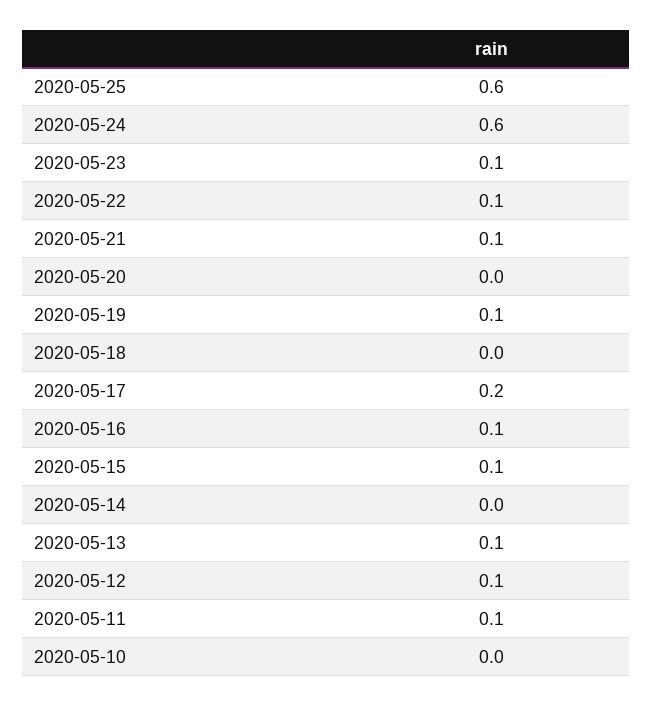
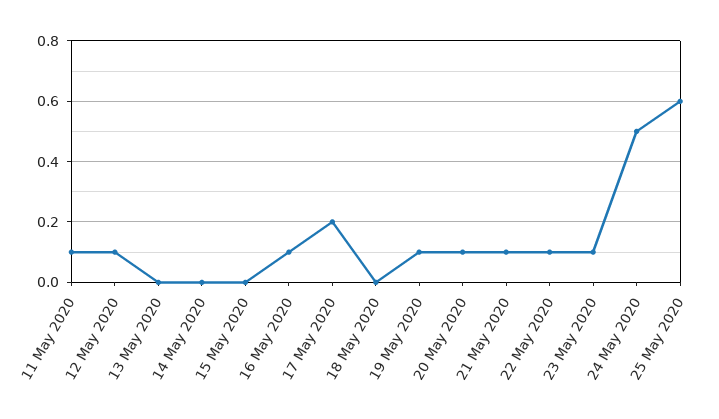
  {
    "2020-05-25": 0.6,
-   "2020-05-24": 0.6,
+   "2020-05-24": 0.5,
    "2020-05-23": 0.1,
    "2020-05-22": 0.1,
    "2020-05-21": 0.1,
-   "2020-05-20": 0,
+   "2020-05-20": 0.1,
    "2020-05-19": 0.1,
    "2020-05-18": 0,
    "2020-05-17": 0.2,
    "2020-05-16": 0.1,
-   "2020-05-15": 0.1,
+   "2020-05-15": 0,
    "2020-05-14": 0,
-   "2020-05-13": 0.1,
+   "2020-05-13": 0,
    "2020-05-12": 0.1,
-   "2020-05-11": 0.1,
+   "2020-05-11": 0.1
-   "2020-05-10": 0
  }

